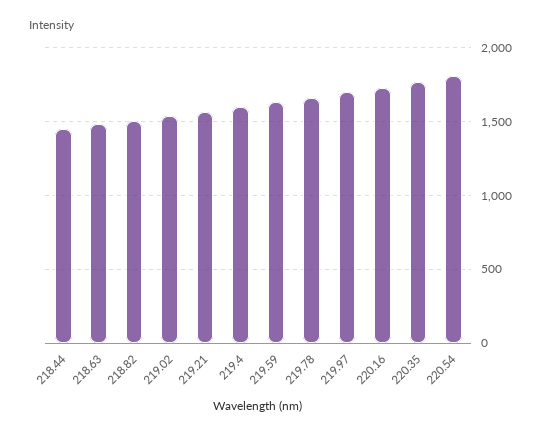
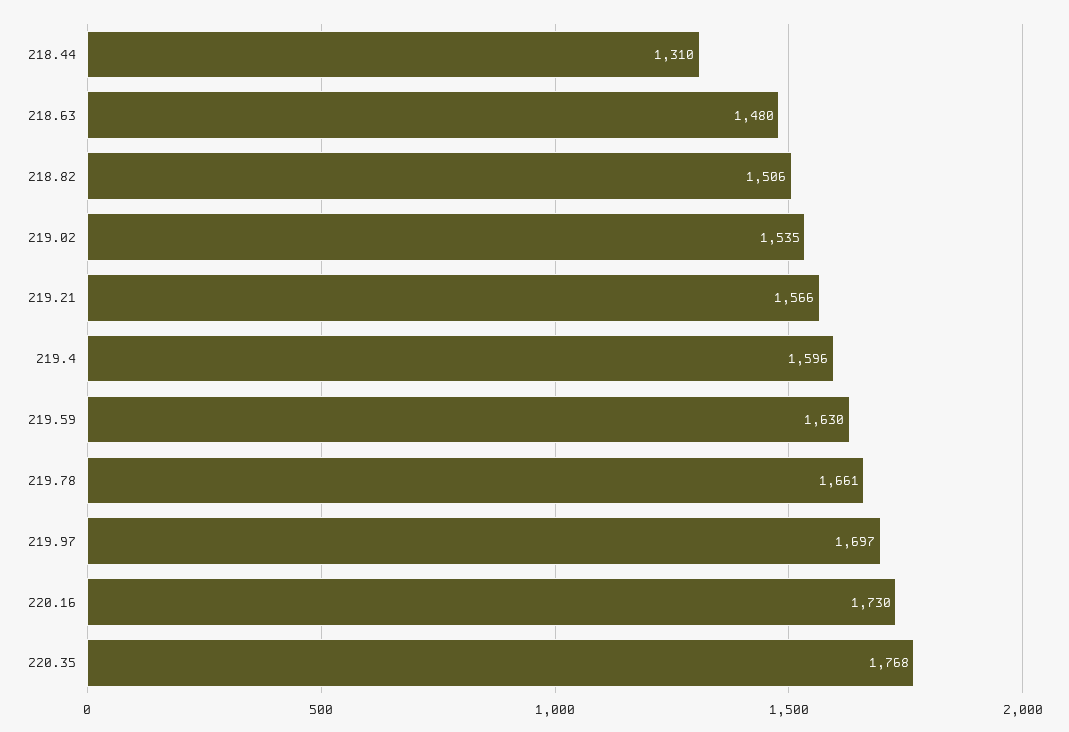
  {
-   "218.44": 1450,
+   "218.44": 1310,
    "218.63": 1480,
    "218.82": 1506,
    "219.02": 1535,
    "219.21": 1566,
    "219.4": 1596,
    "219.59": 1630,
    "219.78": 1661,
    "219.97": 1697,
    "220.16": 1730,
-   "220.35": 1768,
+   "220.35": 1768
-   "220.54": 1800
  }

